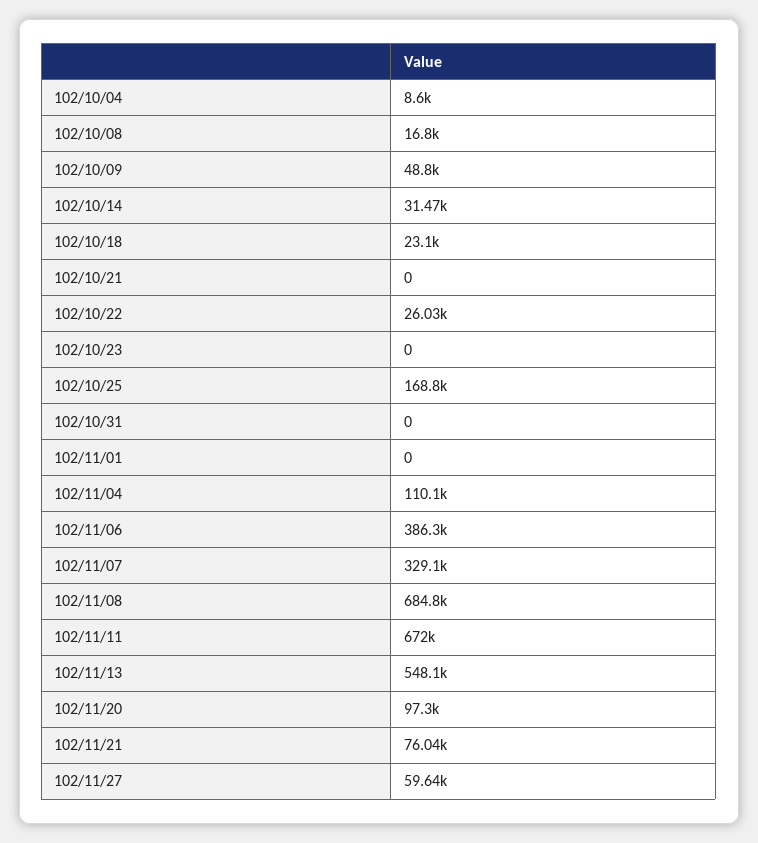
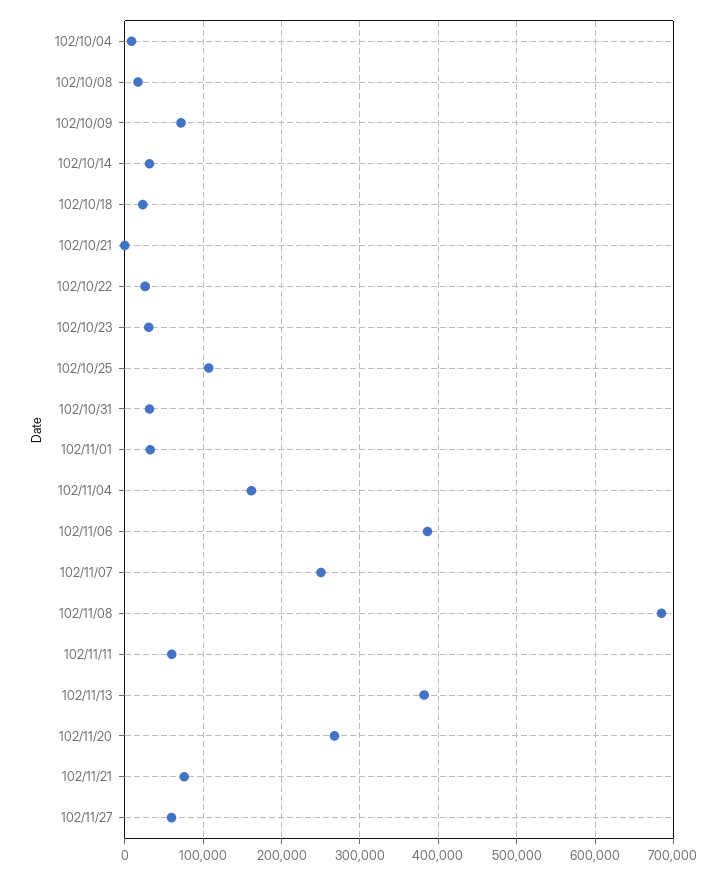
  {
    "102/10/04": 8600,
    "102/10/08": 16800,
-   "102/10/09": 48800,
+   "102/10/09": 70000,
    "102/10/14": 31470,
    "102/10/18": 23100,
    "102/10/21": 0,
    "102/10/22": 26030,
-   "102/10/23": 0,
+   "102/10/23": 30000,
-   "102/10/25": 168800,
+   "102/10/25": 110000,
-   "102/10/31": 0,
+   "102/10/31": 30000,
-   "102/11/01": 0,
+   "102/11/01": 30000,
-   "102/11/04": 110100,
+   "102/11/04": 160000,
    "102/11/06": 386300,
-   "102/11/07": 329100,
+   "102/11/07": 250000,
    "102/11/08": 684800,
-   "102/11/11": 672000,
+   "102/11/11": 60000,
-   "102/11/13": 548100,
+   "102/11/13": 380000,
-   "102/11/20": 97300,
+   "102/11/20": 270000,
    "102/11/21": 76040,
    "102/11/27": 59640
  }

